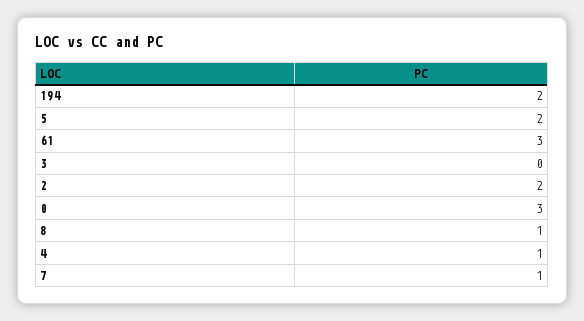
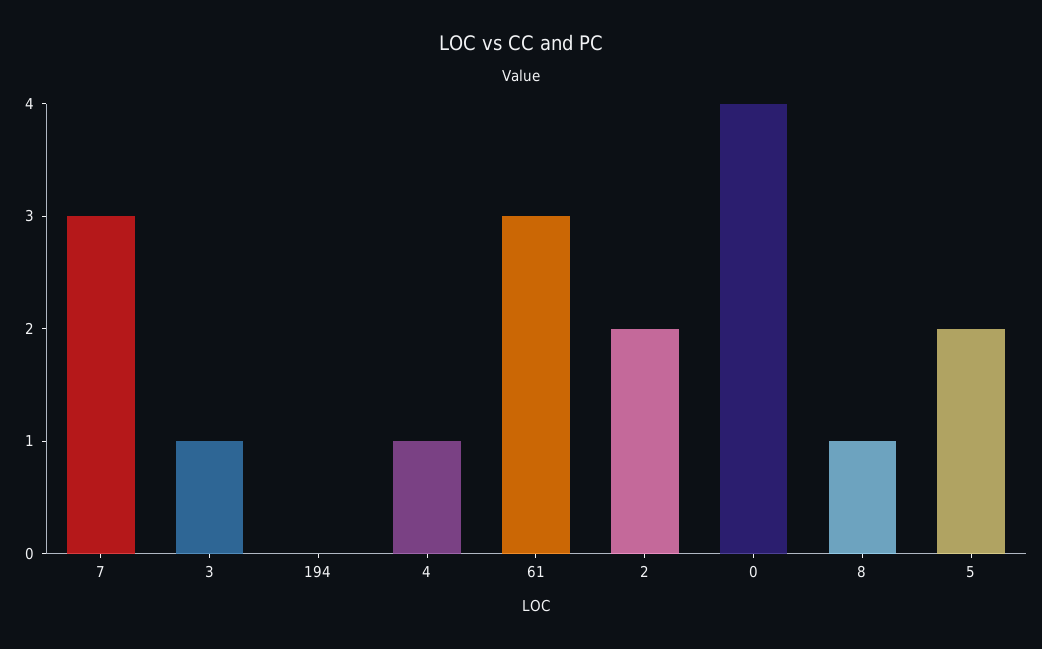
  {
-   "194": 2,
+   "194": 0,
    "5": 2,
    "61": 3,
-   "3": 0,
+   "3": 1,
    "2": 2,
-   "0": 3,
+   "0": 4,
    "8": 1,
    "4": 1,
-   "7": 1
+   "7": 3
  }

